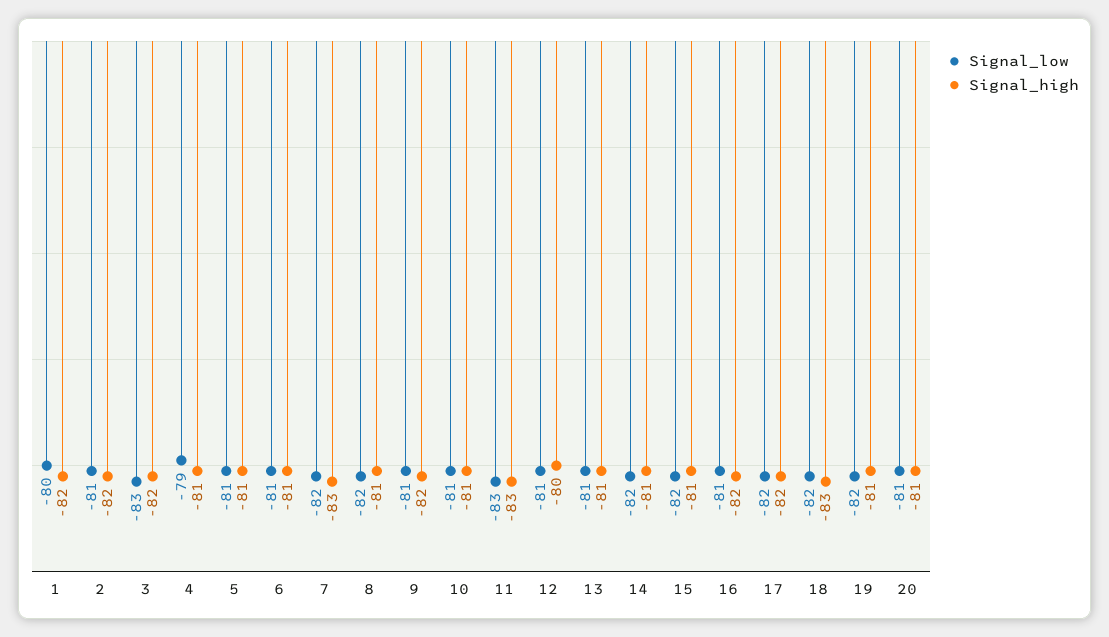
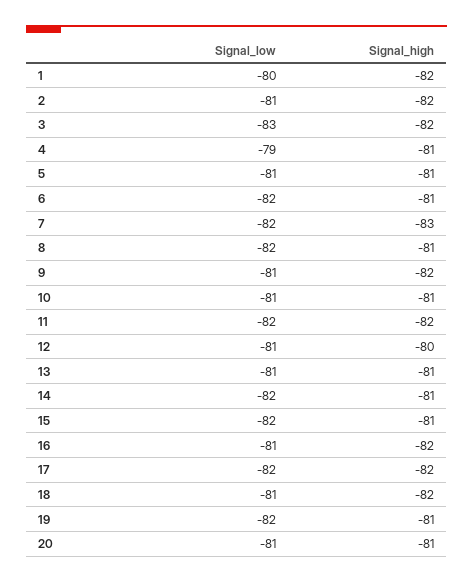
  {
    "Signal_low": {
      "1": -80,
      "2": -81,
      "3": -83,
      "4": -79,
      "5": -81,
-     "6": -81,
+     "6": -82,
      "7": -82,
      "8": -82,
      "9": -81,
      "10": -81,
-     "11": -83,
+     "11": -82,
      "12": -81,
      "13": -81,
      "14": -82,
      "15": -82,
      "16": -81,
      "17": -82,
-     "18": -82,
+     "18": -81,
      "19": -82,
      "20": -81
    },
    "Signal_high": {
      "1": -82,
      "2": -82,
      "3": -82,
      "4": -81,
      "5": -81,
      "6": -81,
      "7": -83,
      "8": -81,
      "9": -82,
      "10": -81,
-     "11": -83,
+     "11": -82,
      "12": -80,
      "13": -81,
      "14": -81,
      "15": -81,
      "16": -82,
      "17": -82,
-     "18": -83,
+     "18": -82,
      "19": -81,
      "20": -81
    }
  }

